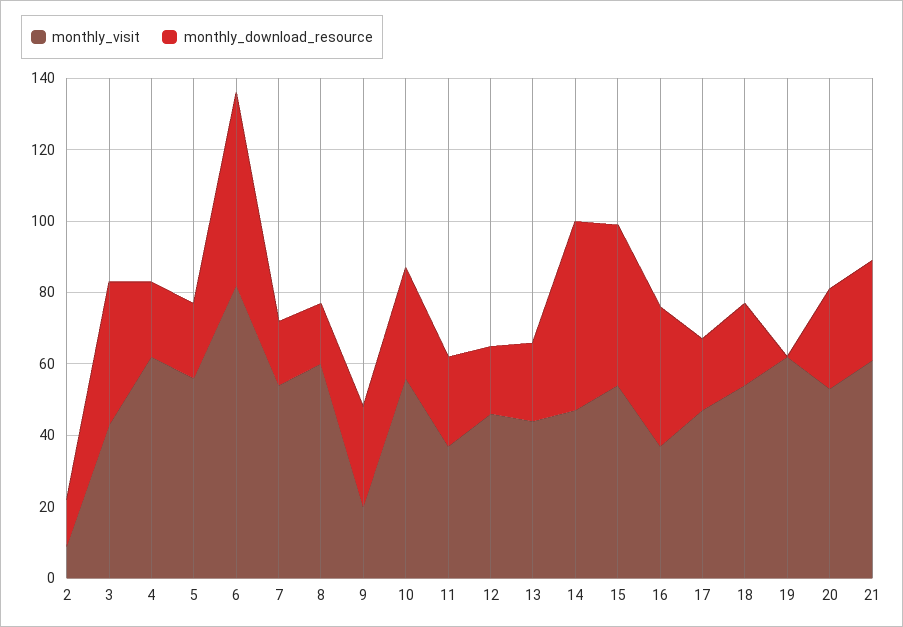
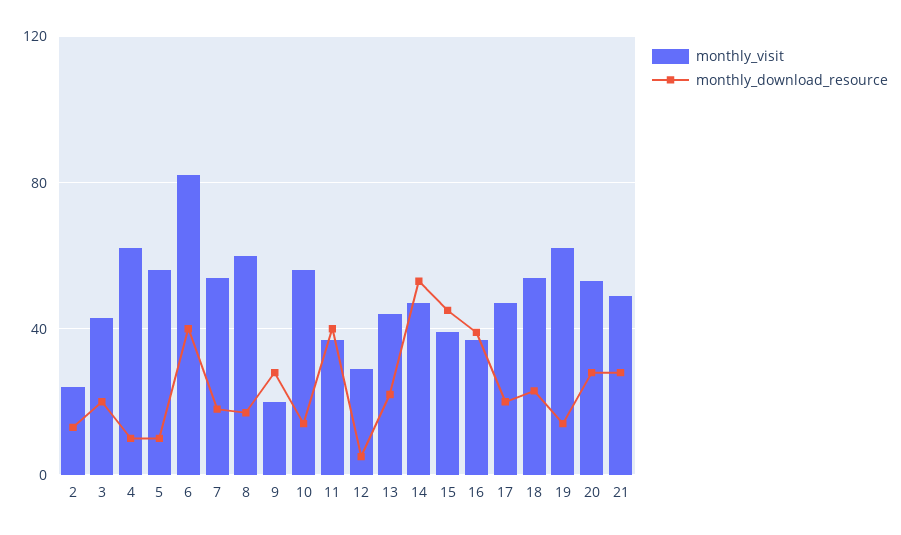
  {
    "monthly_visit": {
-     "2": 10,
+     "2": 25,
      "3": 45,
      "4": 60,
      "5": 55,
      "6": 80,
      "7": 55,
      "8": 60,
      "9": 20,
      "10": 55,
      "11": 35,
-     "12": 45,
+     "12": 30,
      "13": 45,
      "14": 45,
-     "15": 55,
+     "15": 40,
      "16": 35,
      "17": 45,
      "18": 55,
      "19": 60,
      "20": 55,
-     "21": 60
+     "21": 50
    },
    "monthly_download_resource": {
      "2": 15,
-     "3": 40,
+     "3": 20,
-     "4": 20,
+     "4": 10,
-     "5": 20,
+     "5": 10,
-     "6": 55,
+     "6": 40,
      "7": 20,
      "8": 15,
      "9": 30,
-     "10": 30,
+     "10": 15,
-     "11": 25,
+     "11": 40,
-     "12": 20,
+     "12": 5,
      "13": 20,
      "14": 55,
      "15": 45,
      "16": 40,
      "17": 20,
      "18": 25,
-     "19": 0,
+     "19": 15,
      "20": 30,
      "21": 30
    }
  }

